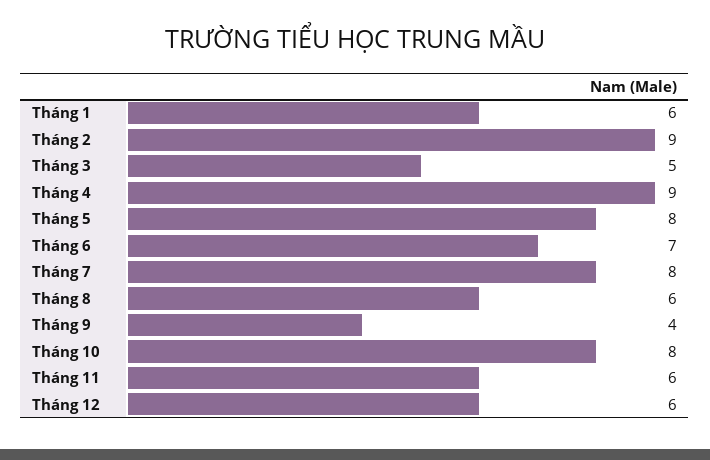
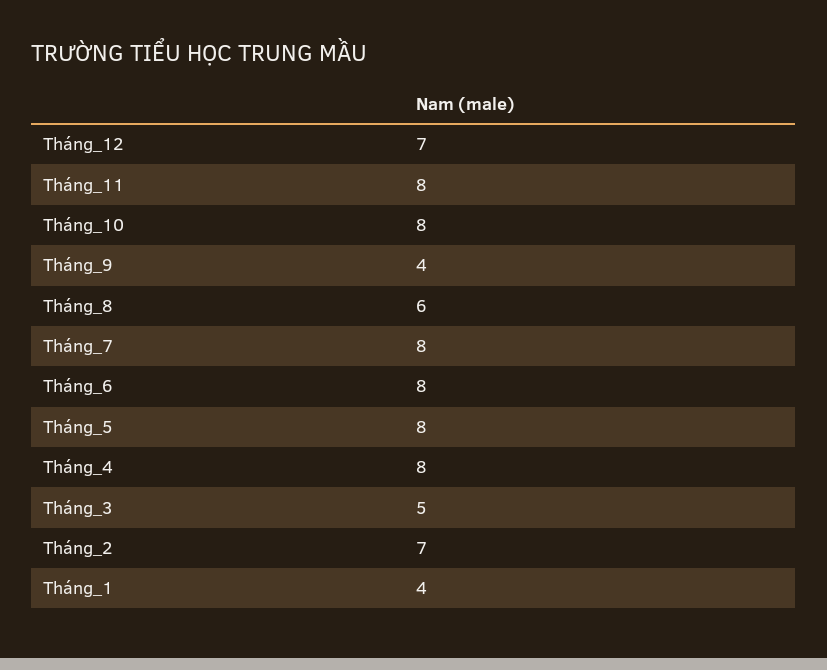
  {
-   "Tháng 1": 6,
+   "Tháng 1": 4,
-   "Tháng 2": 9,
+   "Tháng 2": 7,
    "Tháng 3": 5,
-   "Tháng 4": 9,
+   "Tháng 4": 8,
    "Tháng 5": 8,
-   "Tháng 6": 7,
+   "Tháng 6": 8,
    "Tháng 7": 8,
    "Tháng 8": 6,
    "Tháng 9": 4,
    "Tháng 10": 8,
-   "Tháng 11": 6,
+   "Tháng 11": 8,
-   "Tháng 12": 6
+   "Tháng 12": 7
  }

